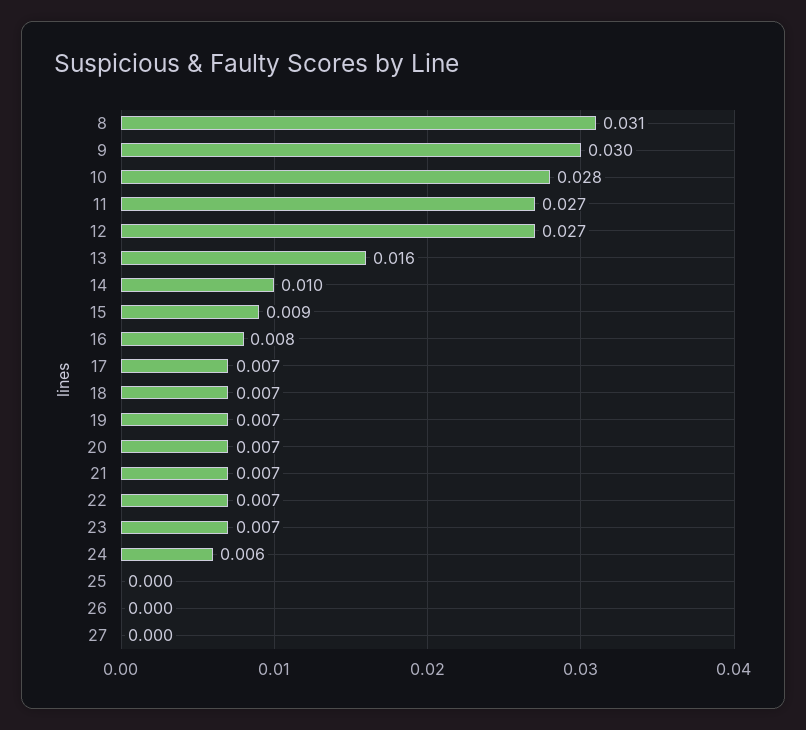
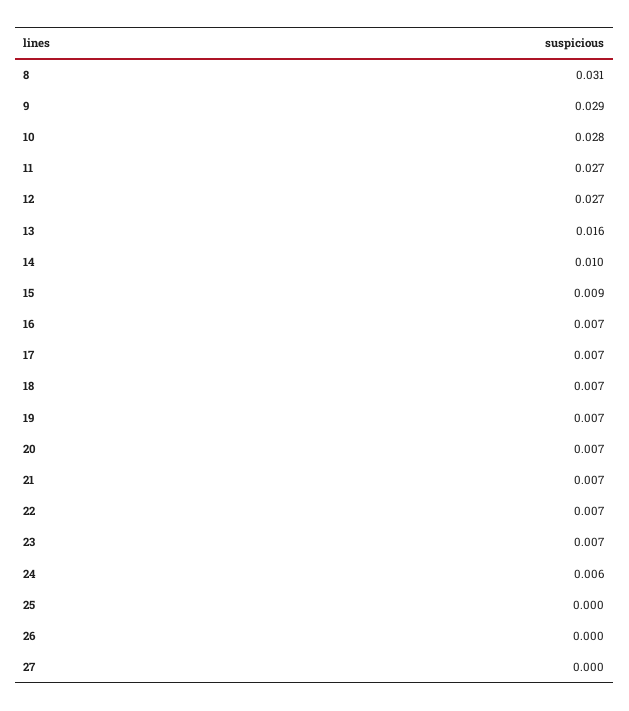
  {
    "8": 0.031,
-   "9": 0.03,
+   "9": 0.029,
    "10": 0.028,
    "11": 0.027,
    "12": 0.027,
    "13": 0.016,
    "14": 0.01,
    "15": 0.009,
-   "16": 0.008,
+   "16": 0.007,
    "17": 0.007,
    "18": 0.007,
    "19": 0.007,
    "20": 0.007,
    "21": 0.007,
    "22": 0.007,
    "23": 0.007,
    "24": 0.006,
    "25": 0,
    "26": 0,
    "27": 0
  }

